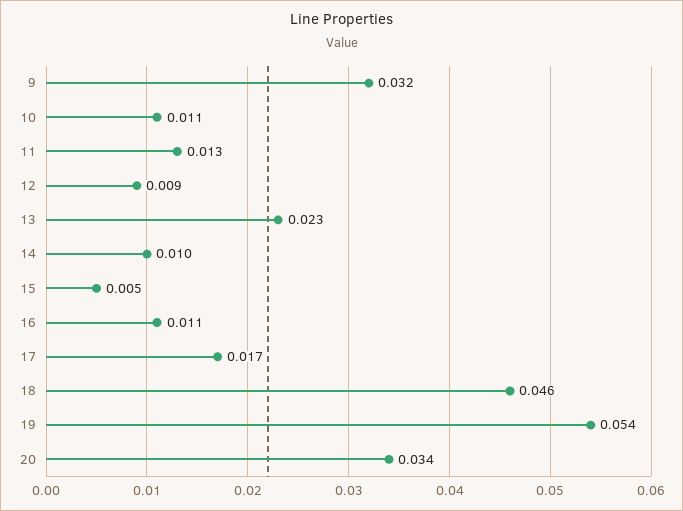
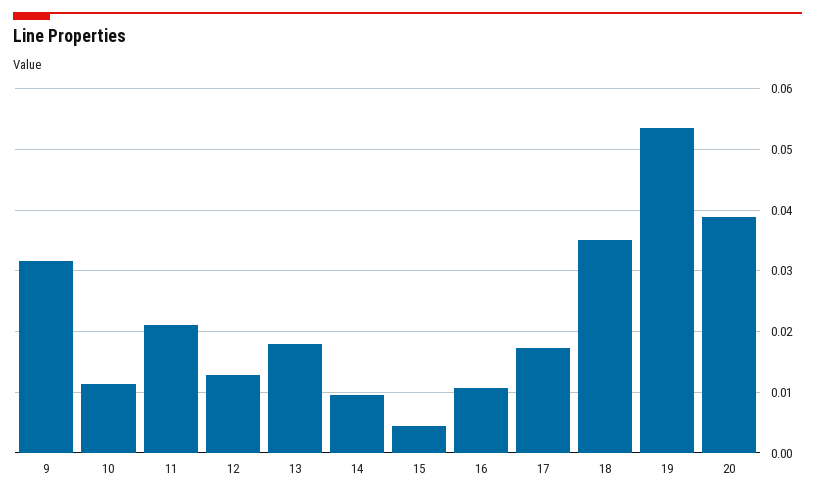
  {
    "9": 0.032,
    "10": 0.011,
-   "11": 0.013,
+   "11": 0.021,
-   "12": 0.009,
+   "12": 0.013,
-   "13": 0.023,
+   "13": 0.018,
    "14": 0.01,
    "15": 0.005,
    "16": 0.011,
    "17": 0.017,
-   "18": 0.046,
+   "18": 0.035,
    "19": 0.054,
-   "20": 0.034
+   "20": 0.039
  }

